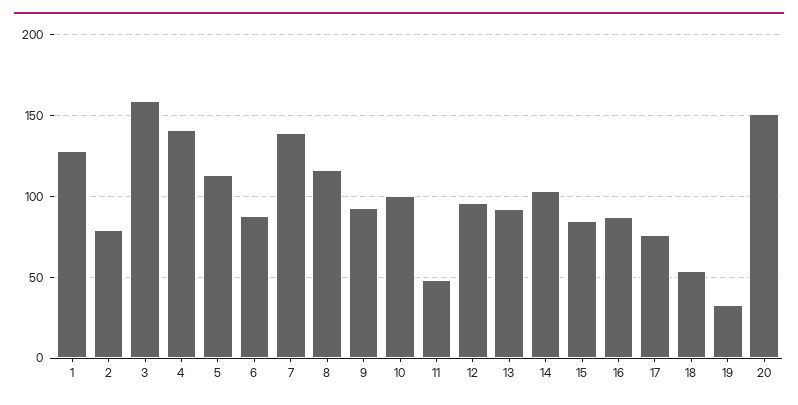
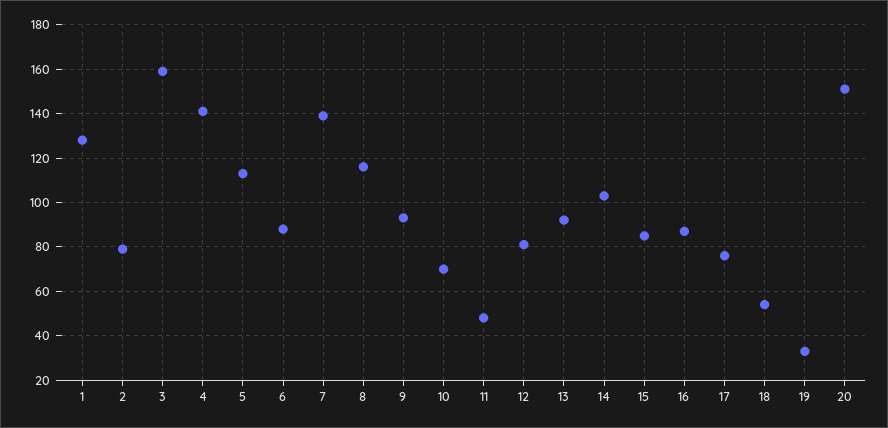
  {
    "1": 130,
    "2": 80,
    "3": 160,
    "4": 140,
    "5": 115,
    "6": 90,
    "7": 140,
    "8": 115,
    "9": 95,
-   "10": 100,
+   "10": 70,
    "11": 50,
-   "12": 95,
+   "12": 80,
    "13": 90,
    "14": 105,
    "15": 85,
    "16": 85,
    "17": 75,
    "18": 55,
    "19": 35,
    "20": 150
  }

